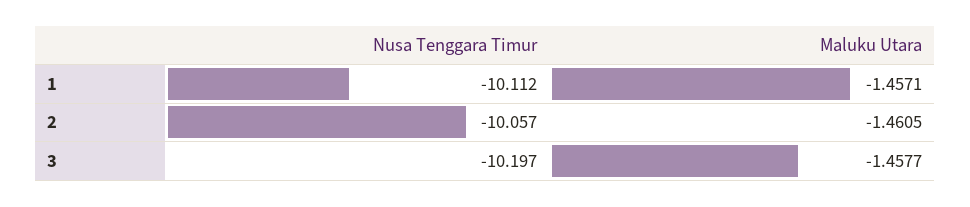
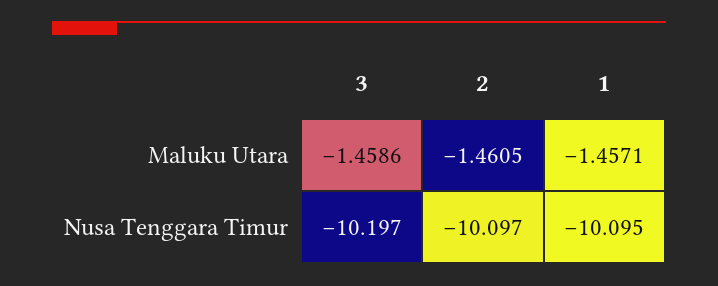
  {
    "Nusa Tenggara Timur": {
-     "1": -10.112,
+     "1": -10.095,
-     "2": -10.057,
+     "2": -10.097,
      "3": -10.197
    },
    "Maluku Utara": {
      "1": -1.4571,
      "2": -1.4605,
-     "3": -1.4577
+     "3": -1.4586
    }
  }

